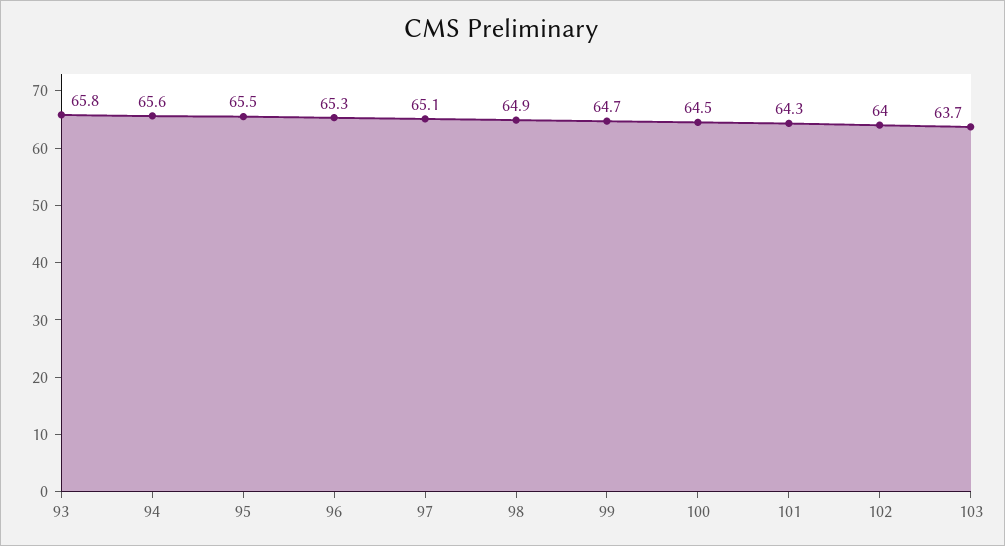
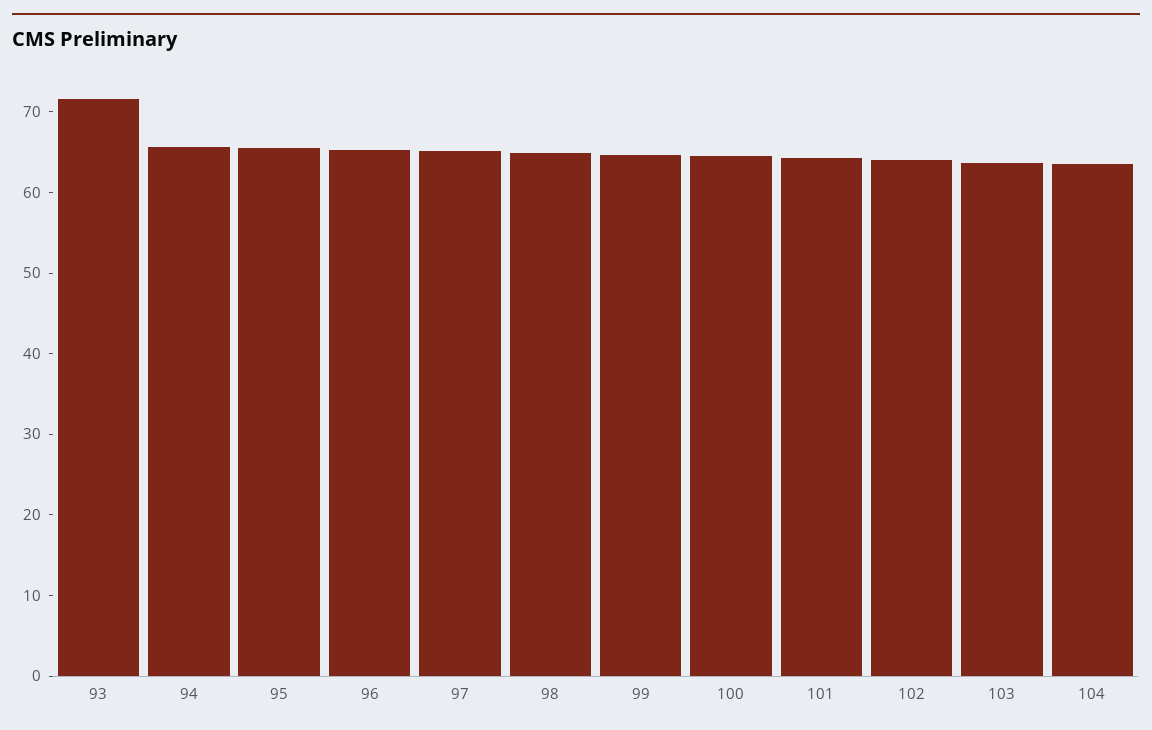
  {
-   "93": 65.8,
+   "93": 72,
    "94": 65.6,
    "95": 65.5,
    "96": 65.3,
    "97": 65.1,
    "98": 64.9,
    "99": 64.7,
    "100": 64.5,
    "101": 64.3,
    "102": 64,
-   "103": 63.7
+   "103": 63.7,
+   "104": 64
  }

